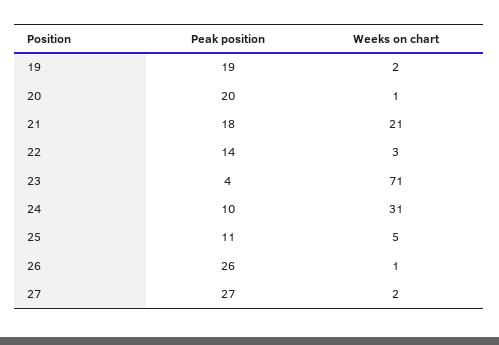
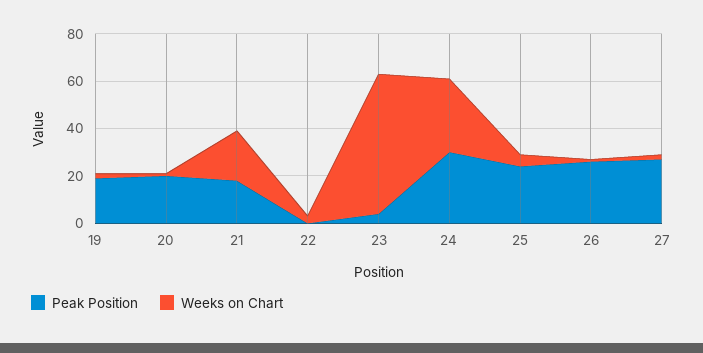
  {
    "Peak position": {
      "19": 19,
      "20": 20,
      "21": 18,
-     "22": 14,
+     "22": 0,
      "23": 4,
-     "24": 10,
+     "24": 30,
-     "25": 11,
+     "25": 25,
      "26": 26,
      "27": 27
    },
    "Weeks on chart": {
      "19": 2,
      "20": 1,
      "21": 21,
      "22": 3,
-     "23": 71,
+     "23": 60,
      "24": 31,
      "25": 5,
      "26": 1,
      "27": 2
    }
  }

